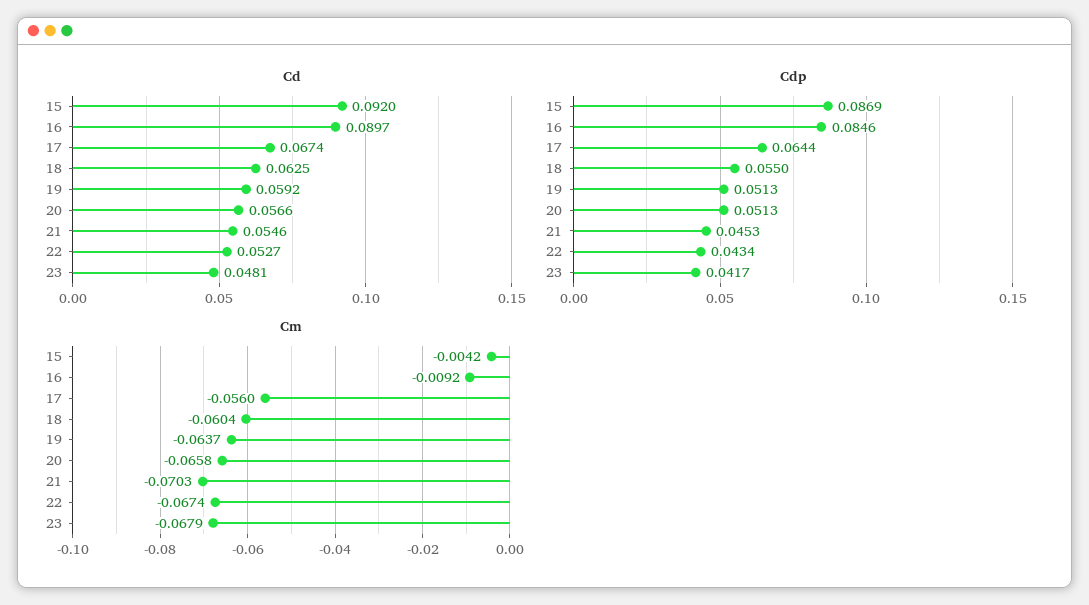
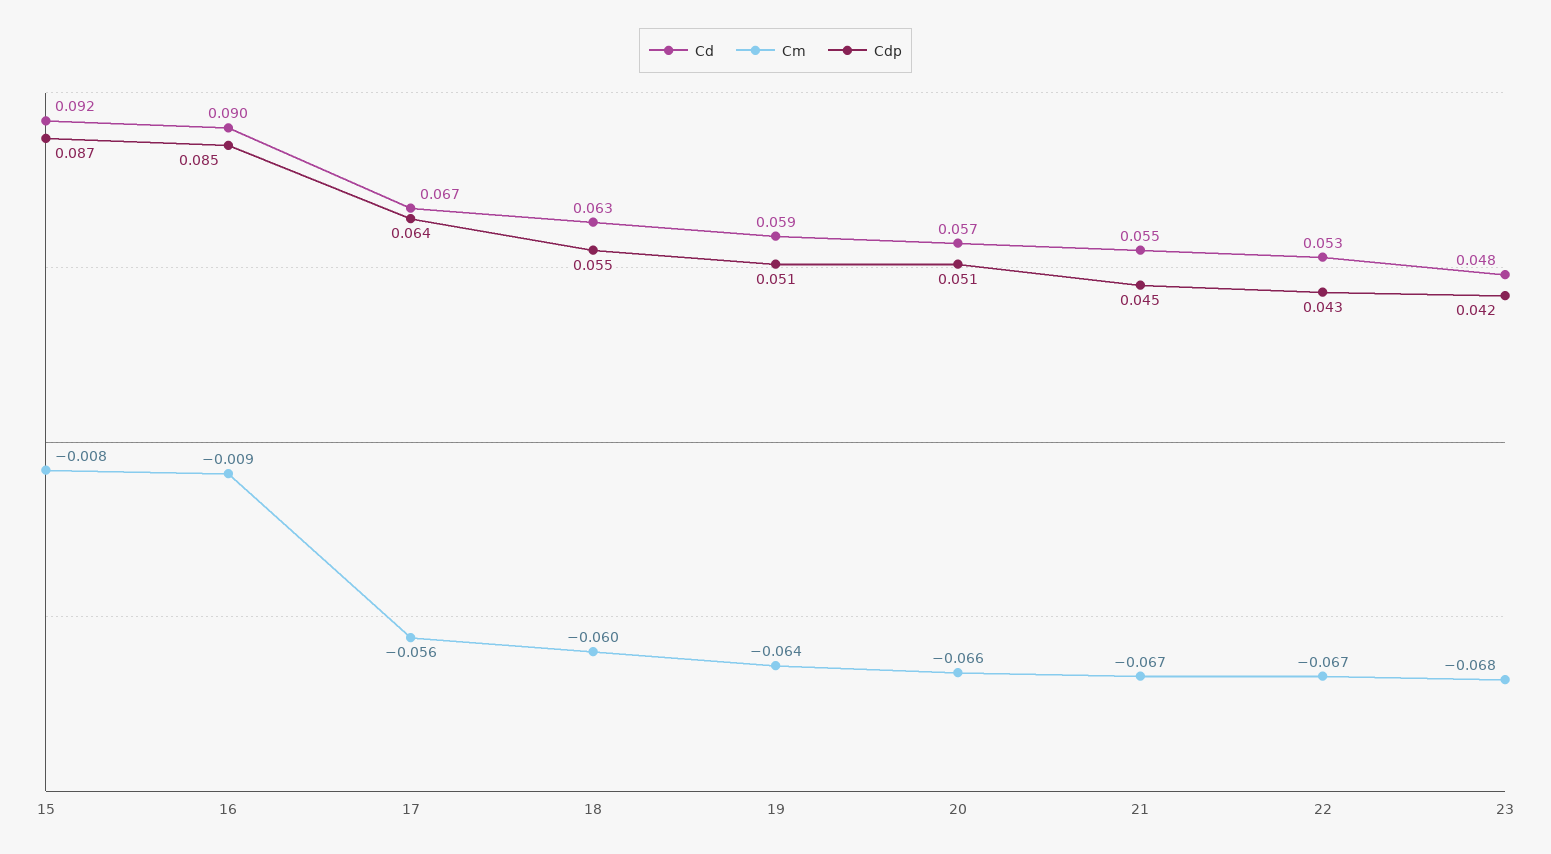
  {
    "Cd": {
      "15": 0.092,
      "16": 0.0897,
      "17": 0.0674,
      "18": 0.0625,
      "19": 0.0592,
      "20": 0.0566,
      "21": 0.0546,
      "22": 0.0527,
      "23": 0.0481
    },
    "Cdp": {
      "15": 0.0869,
      "16": 0.0846,
      "17": 0.0644,
      "18": 0.055,
      "19": 0.0513,
      "20": 0.0513,
      "21": 0.0453,
      "22": 0.0434,
      "23": 0.0417
    },
    "Cm": {
-     "15": -0.0042,
+     "15": -0.008,
      "16": -0.0092,
      "17": -0.056,
      "18": -0.0604,
      "19": -0.0637,
      "20": -0.0658,
-     "21": -0.0703,
+     "21": -0.067,
      "22": -0.0674,
      "23": -0.0679
    }
  }

